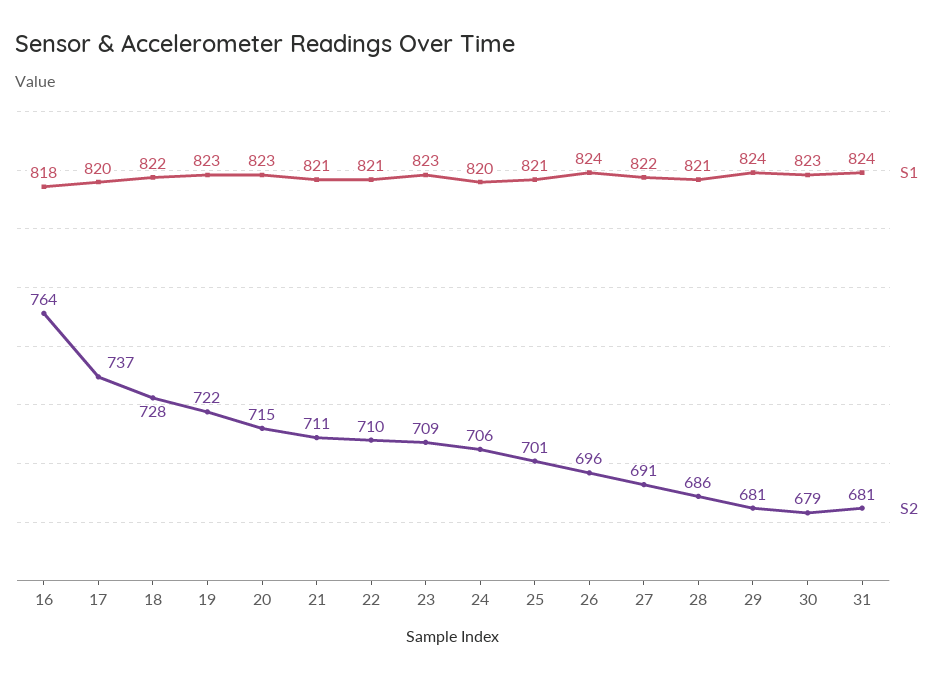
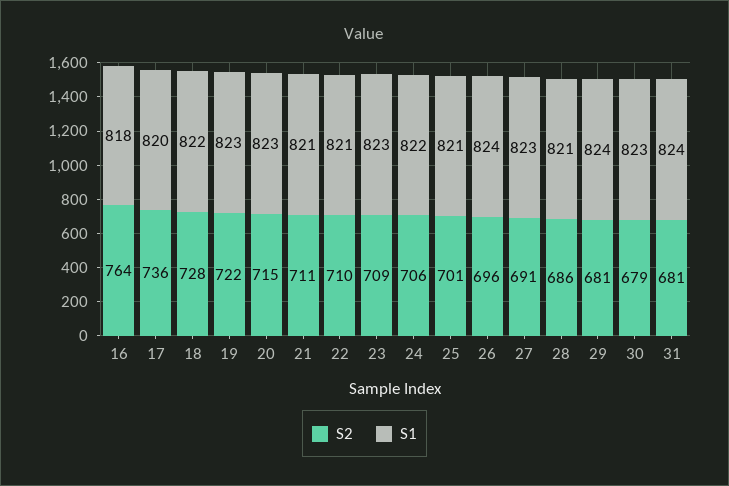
  {
    "S1": {
      "16": 818,
      "17": 820,
      "18": 822,
      "19": 823,
      "20": 823,
      "21": 821,
      "22": 821,
      "23": 823,
-     "24": 820,
+     "24": 822,
      "25": 821,
      "26": 824,
-     "27": 822,
+     "27": 823,
      "28": 821,
      "29": 824,
      "30": 823,
      "31": 824
    },
    "S2": {
      "16": 764,
-     "17": 737,
+     "17": 736,
      "18": 728,
      "19": 722,
      "20": 715,
      "21": 711,
      "22": 710,
      "23": 709,
      "24": 706,
      "25": 701,
      "26": 696,
      "27": 691,
      "28": 686,
      "29": 681,
      "30": 679,
      "31": 681
    }
  }

